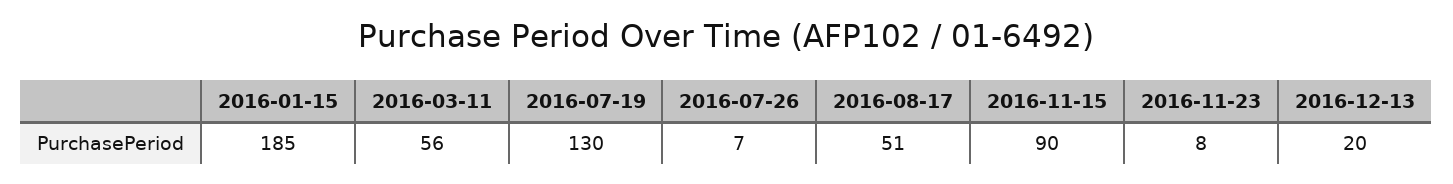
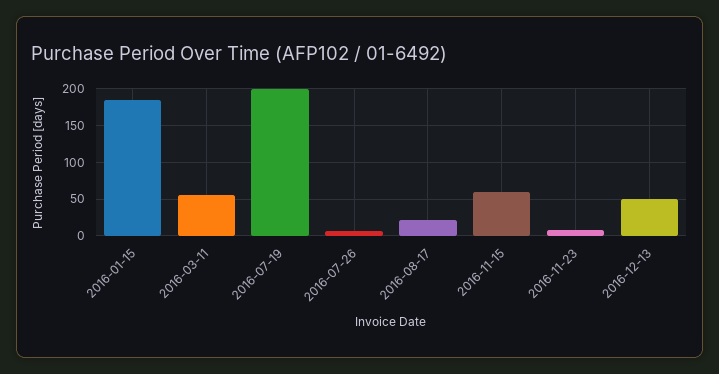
  {
    "2016-01-15": 185,
    "2016-03-11": 56,
-   "2016-07-19": 130,
+   "2016-07-19": 200,
    "2016-07-26": 7,
-   "2016-08-17": 51,
+   "2016-08-17": 20,
-   "2016-11-15": 90,
+   "2016-11-15": 60,
    "2016-11-23": 8,
-   "2016-12-13": 20
+   "2016-12-13": 50
  }

